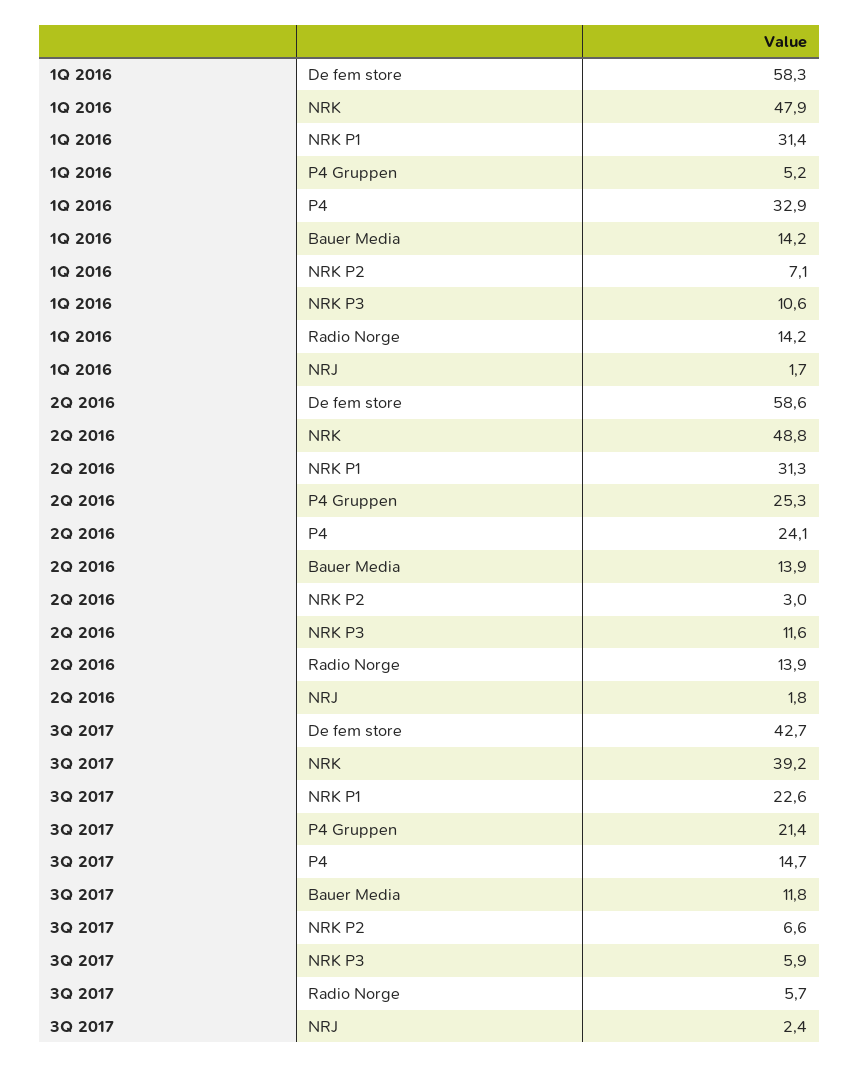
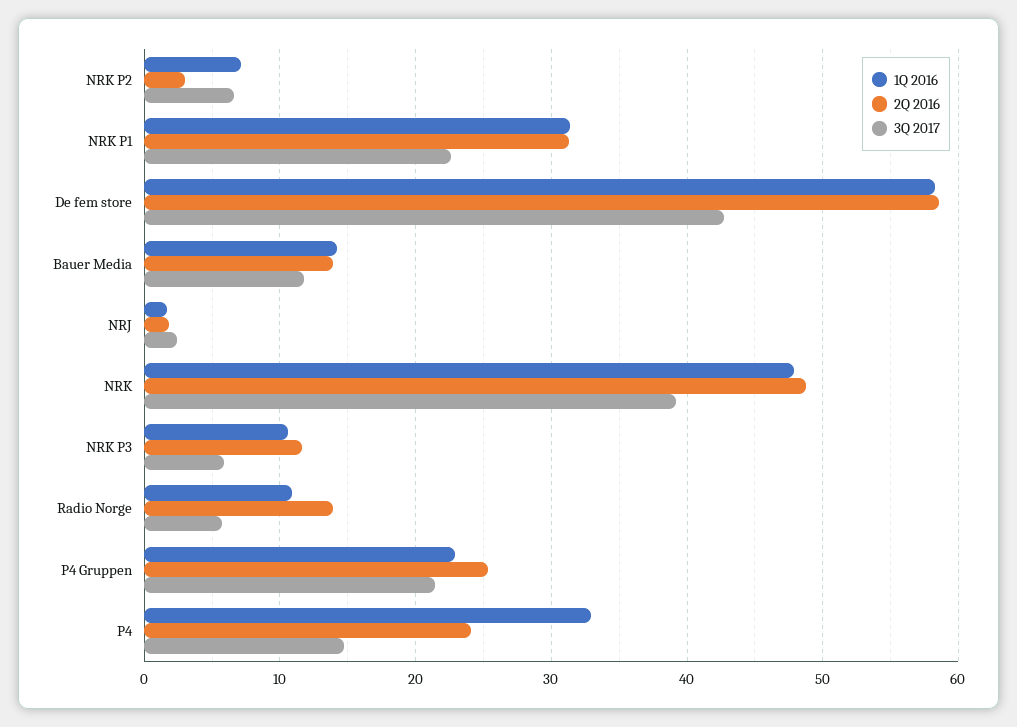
  {
    "1Q 2016": {
      "De fem store": 58.3,
      "NRK": 47.9,
      "NRK P1": 31.4,
-     "P4 Gruppen": 5.2,
+     "P4 Gruppen": 23,
      "P4": 32.9,
      "Bauer Media": 14.2,
      "NRK P2": 7.1,
      "NRK P3": 10.6,
-     "Radio Norge": 14.2,
+     "Radio Norge": 11,
      "NRJ": 1.7
    },
    "2Q 2016": {
      "De fem store": 58.6,
      "NRK": 48.8,
      "NRK P1": 31.3,
      "P4 Gruppen": 25.3,
      "P4": 24.1,
      "Bauer Media": 13.9,
      "NRK P2": 3,
      "NRK P3": 11.6,
      "Radio Norge": 13.9,
      "NRJ": 1.8
    },
    "3Q 2017": {
      "De fem store": 42.7,
      "NRK": 39.2,
      "NRK P1": 22.6,
      "P4 Gruppen": 21.4,
      "P4": 14.7,
      "Bauer Media": 11.8,
      "NRK P2": 6.6,
      "NRK P3": 5.9,
      "Radio Norge": 5.7,
      "NRJ": 2.4
    }
  }

